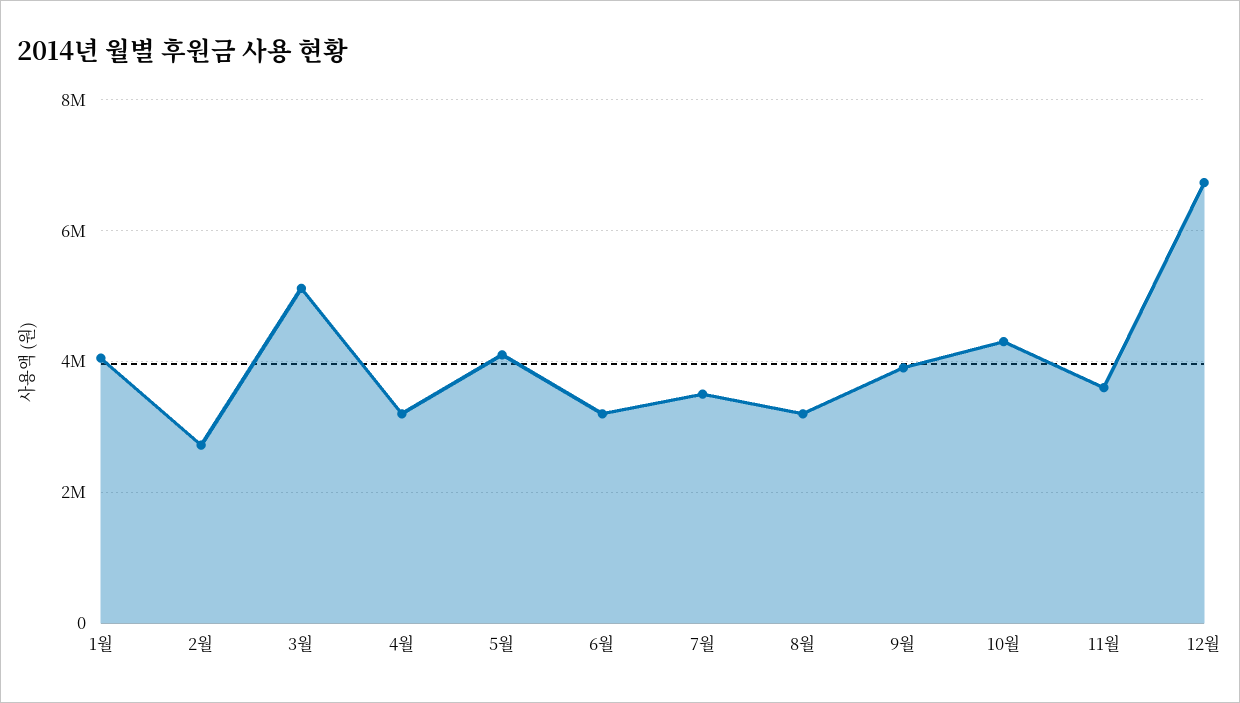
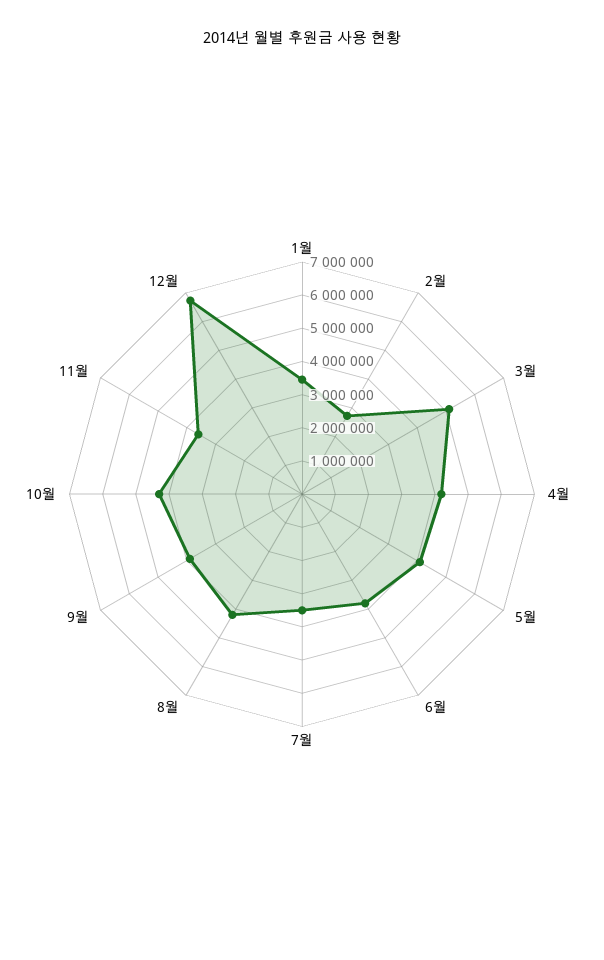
  {
-   "1월": 4000000,
+   "1월": 3500000,
    "2월": 2800000,
    "3월": 5200000,
-   "4월": 3200000,
+   "4월": 4250000,
    "5월": 4200000,
-   "6월": 3200000,
+   "6월": 3750000,
    "7월": 3600000,
-   "8월": 3200000,
+   "8월": 4250000,
    "9월": 4000000,
    "10월": 4400000,
    "11월": 3600000,
    "12월": 6800000
  }

